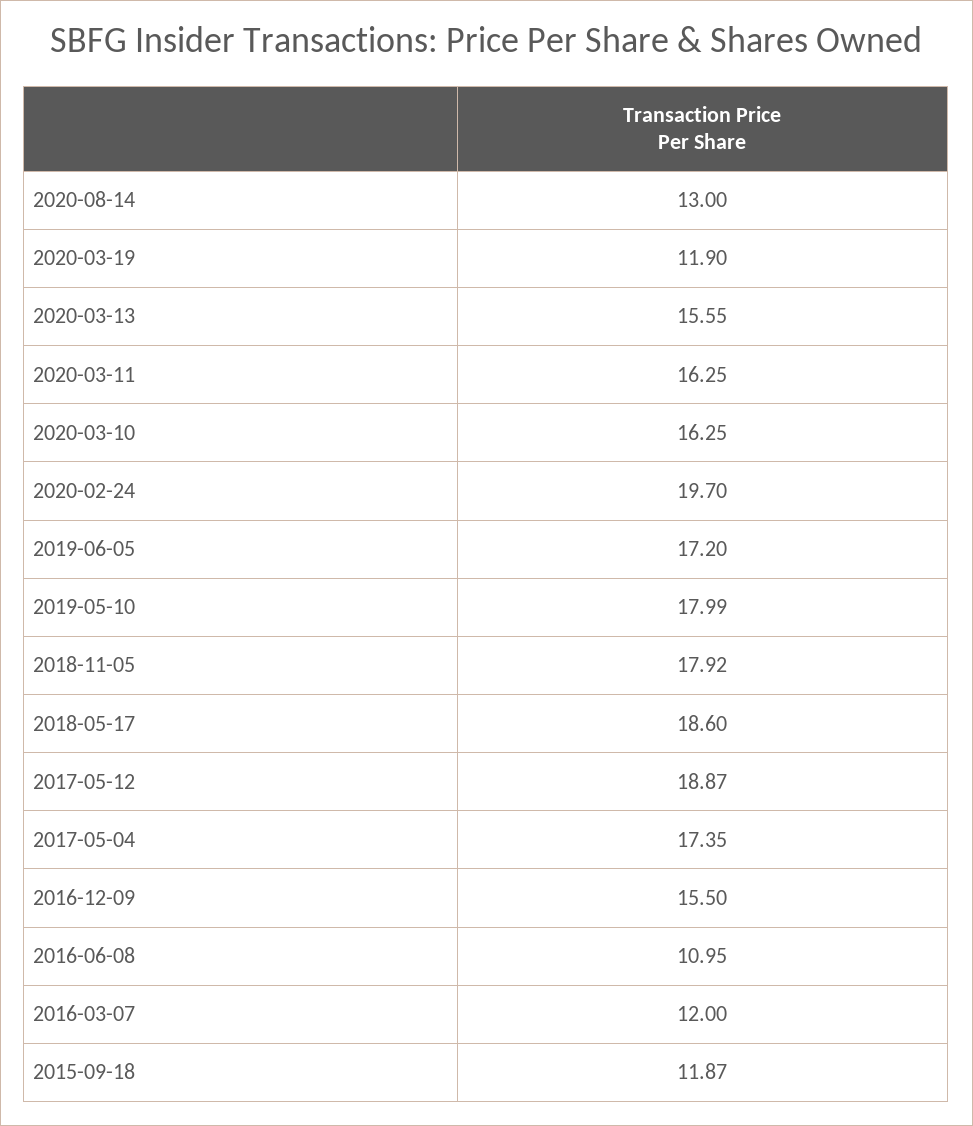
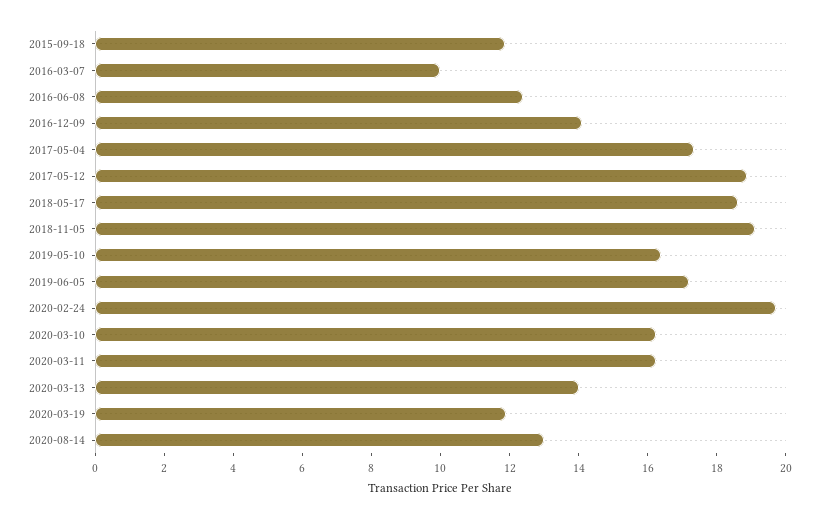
  {
    "2020-08-14": 13,
    "2020-03-19": 11.9,
-   "2020-03-13": 15.55,
+   "2020-03-13": 14,
    "2020-03-11": 16.25,
    "2020-03-10": 16.25,
    "2020-02-24": 19.7,
    "2019-06-05": 17.2,
-   "2019-05-10": 17.99,
+   "2019-05-10": 16.5,
-   "2018-11-05": 17.92,
+   "2018-11-05": 19,
    "2018-05-17": 18.6,
    "2017-05-12": 18.87,
    "2017-05-04": 17.35,
-   "2016-12-09": 15.5,
+   "2016-12-09": 14,
-   "2016-06-08": 10.95,
+   "2016-06-08": 12.5,
-   "2016-03-07": 12,
+   "2016-03-07": 10,
    "2015-09-18": 11.87
  }

